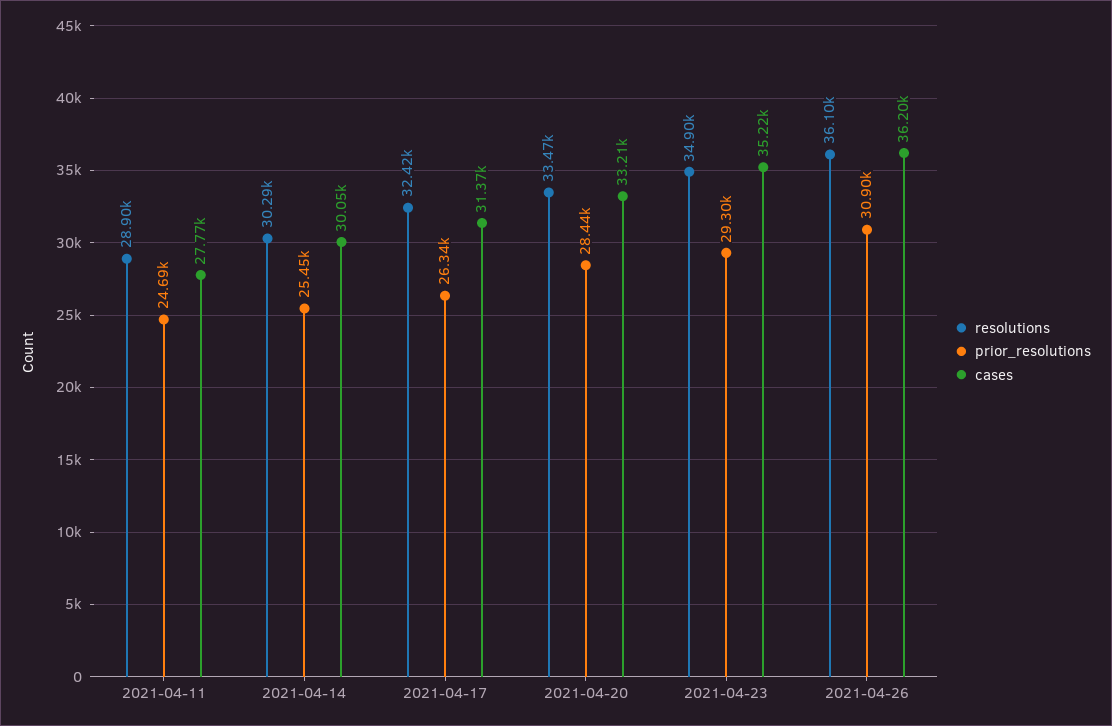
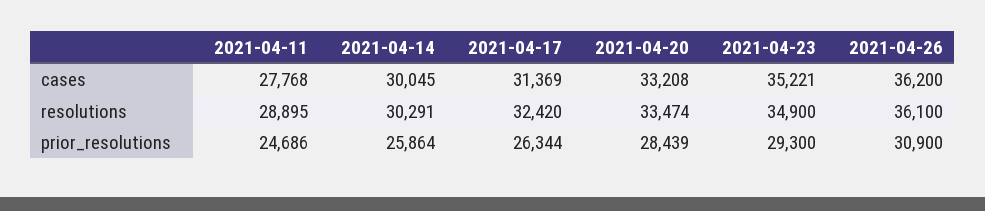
  {
    "resolutions": {
      "2021-04-11": 28895,
      "2021-04-14": 30291,
      "2021-04-17": 32420,
      "2021-04-20": 33474,
      "2021-04-23": 34900,
      "2021-04-26": 36100
    },
    "prior_resolutions": {
      "2021-04-11": 24686,
-     "2021-04-14": 25450,
+     "2021-04-14": 25864,
      "2021-04-17": 26344,
      "2021-04-20": 28439,
      "2021-04-23": 29300,
      "2021-04-26": 30900
    },
    "cases": {
      "2021-04-11": 27768,
      "2021-04-14": 30045,
      "2021-04-17": 31369,
      "2021-04-20": 33208,
      "2021-04-23": 35221,
      "2021-04-26": 36200
    }
  }

